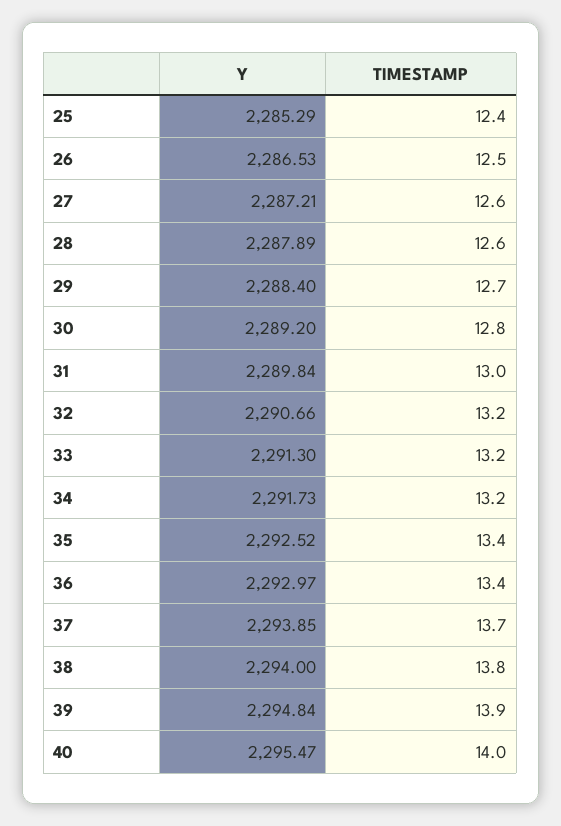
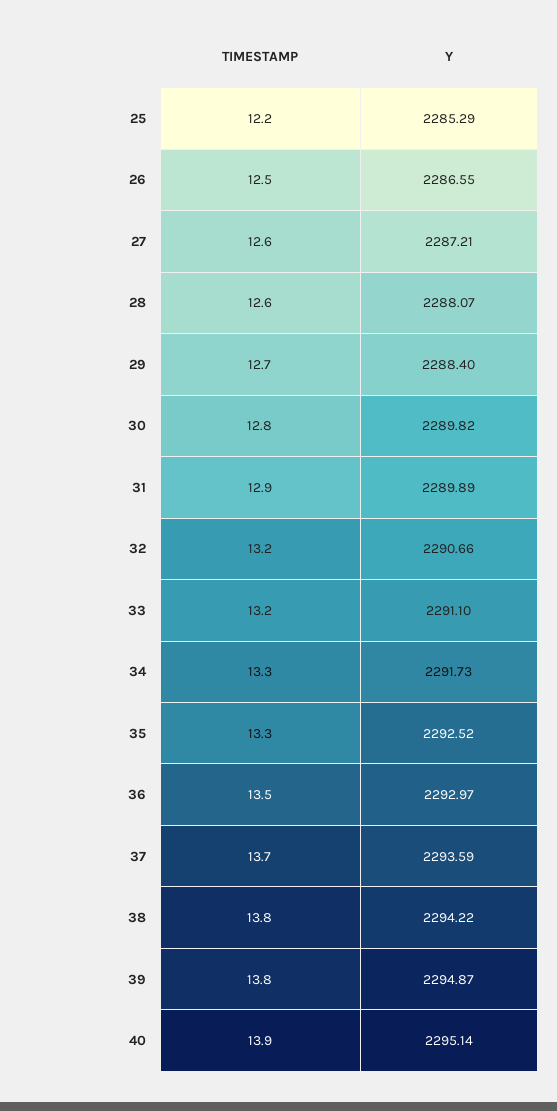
  {
    "Y": {
      "25": 2285.29,
-     "26": 2286.53,
+     "26": 2286.55,
      "27": 2287.21,
-     "28": 2287.89,
+     "28": 2288.07,
      "29": 2288.4,
-     "30": 2289.2,
+     "30": 2289.82,
-     "31": 2289.84,
+     "31": 2289.89,
      "32": 2290.66,
-     "33": 2291.3,
+     "33": 2291.1,
      "34": 2291.73,
      "35": 2292.52,
      "36": 2292.97,
-     "37": 2293.85,
+     "37": 2293.59,
-     "38": 2294,
+     "38": 2294.22,
-     "39": 2294.84,
+     "39": 2294.87,
-     "40": 2295.47
+     "40": 2295.14
    },
    "TIMESTAMP": {
-     "25": 12.4,
+     "25": 12.2,
      "26": 12.5,
      "27": 12.6,
      "28": 12.6,
      "29": 12.7,
      "30": 12.8,
-     "31": 13,
+     "31": 12.9,
      "32": 13.2,
      "33": 13.2,
-     "34": 13.2,
+     "34": 13.3,
-     "35": 13.4,
+     "35": 13.3,
-     "36": 13.4,
+     "36": 13.5,
      "37": 13.7,
      "38": 13.8,
-     "39": 13.9,
+     "39": 13.8,
-     "40": 14
+     "40": 13.9
    }
  }

